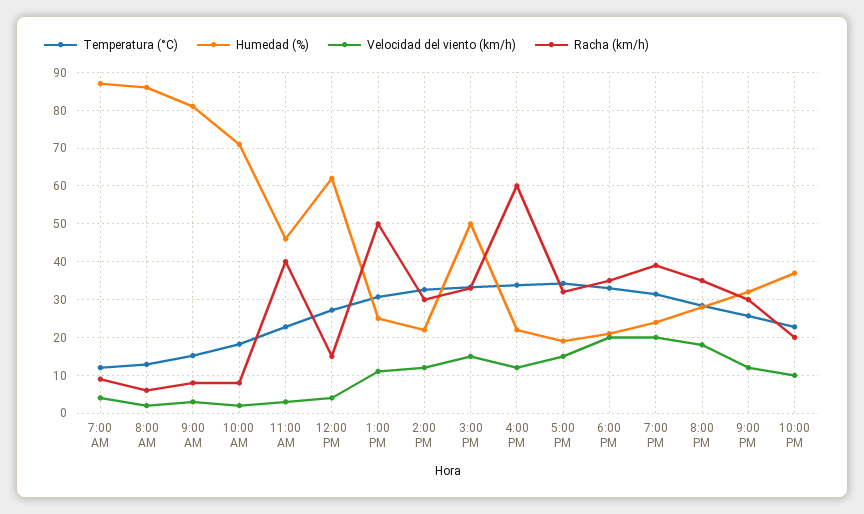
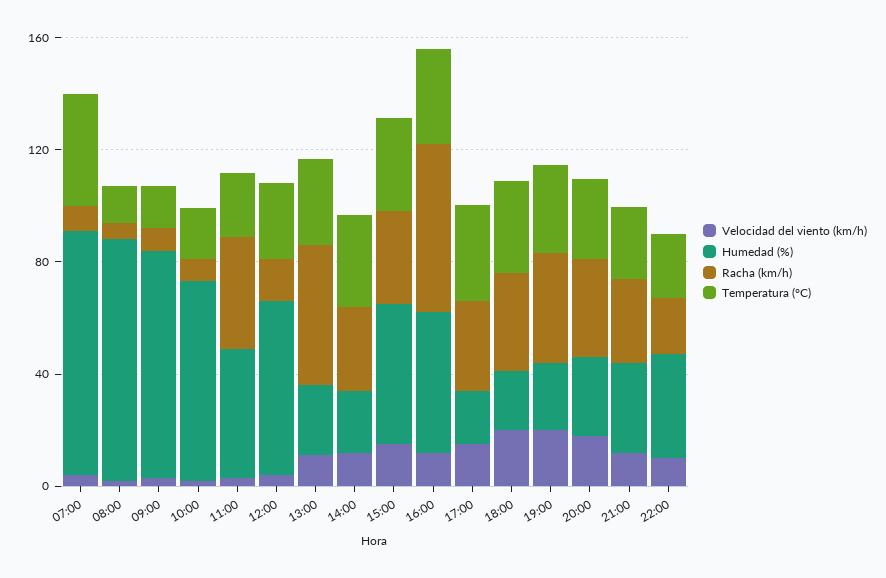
  {
    "Temperatura (°C)": {
-     "7:00 AM": 12,
+     "7:00 AM": 40,
      "8:00 AM": 12,
      "9:00 AM": 16,
      "10:00 AM": 18,
      "11:00 AM": 22,
      "12:00 PM": 28,
      "1:00 PM": 30,
      "2:00 PM": 32,
      "3:00 PM": 34,
      "4:00 PM": 34,
      "5:00 PM": 34,
      "6:00 PM": 34,
      "7:00 PM": 32,
      "8:00 PM": 28,
      "9:00 PM": 26,
      "10:00 PM": 22
    },
    "Humedad (%)": {
      "7:00 AM": 88,
      "8:00 AM": 86,
      "9:00 AM": 82,
      "10:00 AM": 72,
      "11:00 AM": 46,
      "12:00 PM": 62,
      "1:00 PM": 26,
      "2:00 PM": 22,
      "3:00 PM": 50,
-     "4:00 PM": 22,
+     "4:00 PM": 50,
      "5:00 PM": 20,
      "6:00 PM": 22,
      "7:00 PM": 24,
      "8:00 PM": 28,
      "9:00 PM": 32,
      "10:00 PM": 38
    },
    "Velocidad del viento (km/h)": {
      "7:00 AM": 4,
      "8:00 AM": 2,
      "9:00 AM": 4,
      "10:00 AM": 2,
      "11:00 AM": 4,
      "12:00 PM": 4,
      "1:00 PM": 12,
      "2:00 PM": 12,
      "3:00 PM": 16,
      "4:00 PM": 12,
      "5:00 PM": 16,
      "6:00 PM": 20,
      "7:00 PM": 20,
      "8:00 PM": 18,
      "9:00 PM": 12,
      "10:00 PM": 10
    },
    "Racha (km/h)": {
      "7:00 AM": 10,
      "8:00 AM": 6,
      "9:00 AM": 8,
      "10:00 AM": 8,
      "11:00 AM": 40,
      "12:00 PM": 16,
      "1:00 PM": 50,
      "2:00 PM": 30,
      "3:00 PM": 34,
      "4:00 PM": 60,
      "5:00 PM": 32,
      "6:00 PM": 36,
      "7:00 PM": 40,
      "8:00 PM": 36,
      "9:00 PM": 30,
      "10:00 PM": 20
    }
  }

